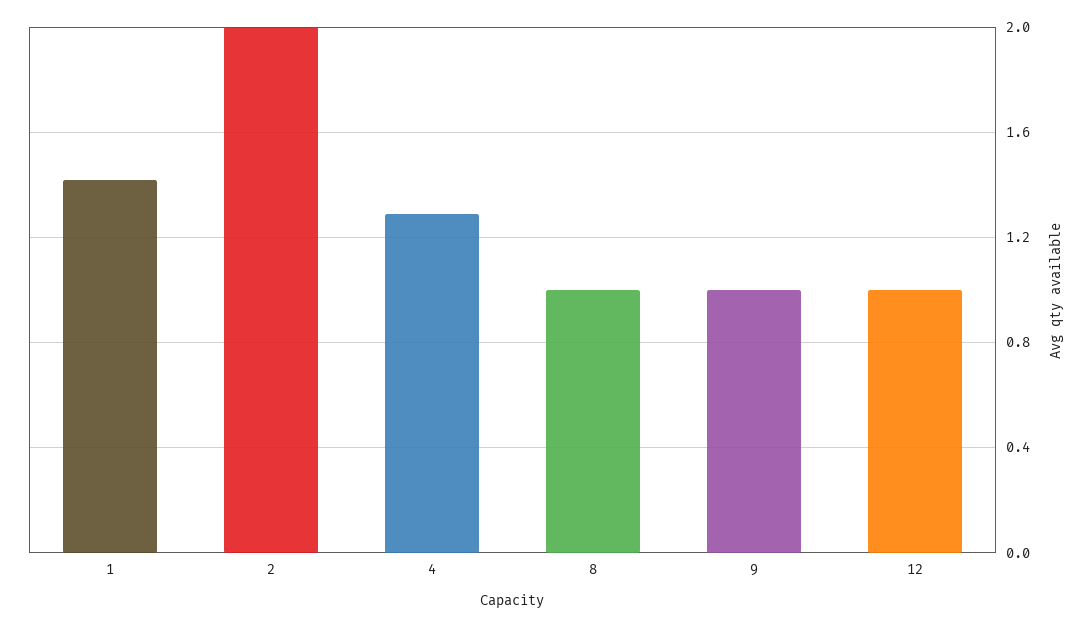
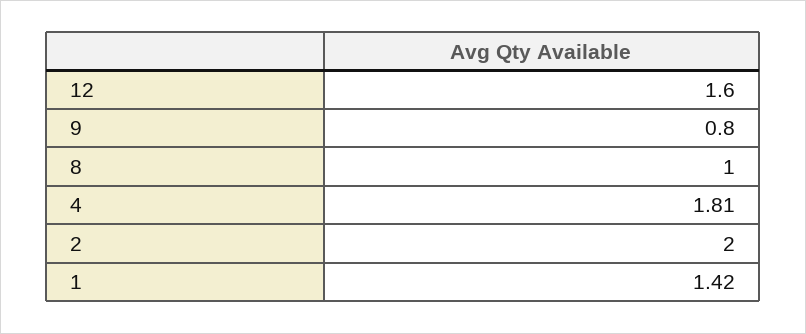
  {
    "1": 1.42,
    "2": 2,
-   "4": 1.3,
+   "4": 1.81,
    "8": 1,
-   "9": 1,
+   "9": 0.8,
-   "12": 1
+   "12": 1.6
  }

